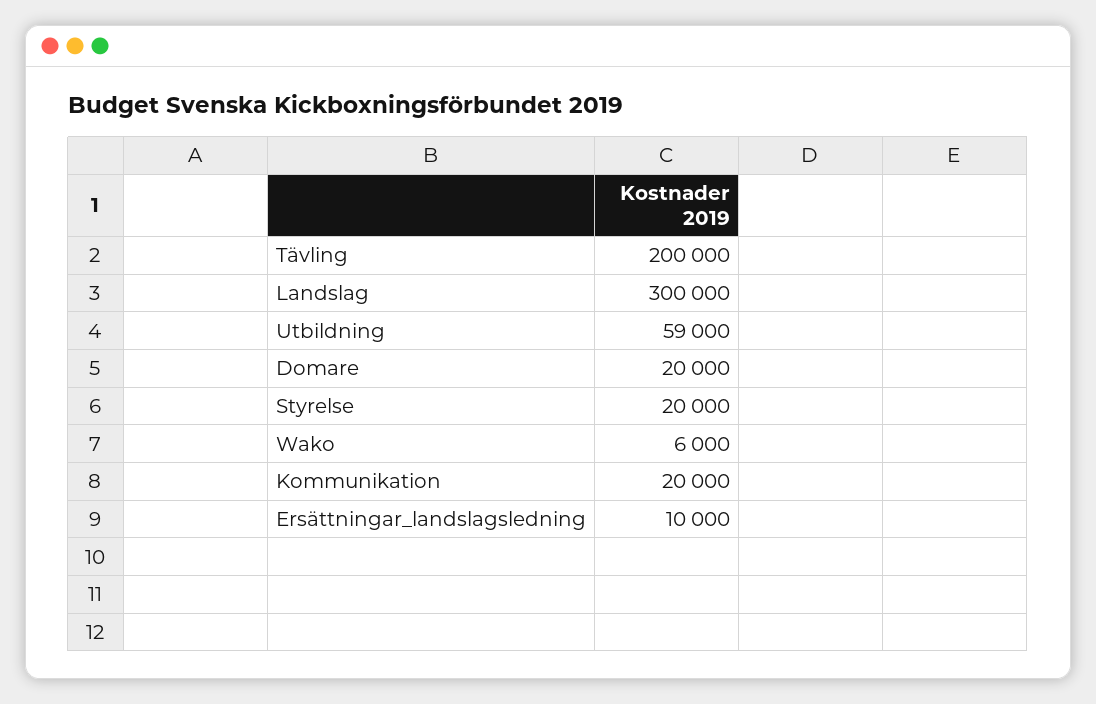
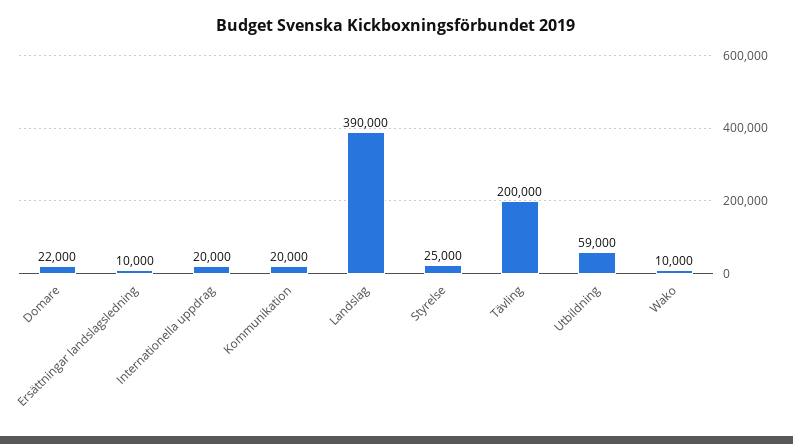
  {
    "Tävling": 200000,
-   "Landslag": 300000,
+   "Landslag": 390000,
    "Utbildning": 59000,
-   "Domare": 20000,
+   "Domare": 22000,
-   "Styrelse": 20000,
+   "Styrelse": 25000,
-   "Wako": 6000,
+   "Wako": 10000,
    "Kommunikation": 20000,
-   "Ersättningar_landslagsledning": 10000
+   "Ersättningar_landslagsledning": 10000,
+   "Internationella uppdrag": 20000
  }

